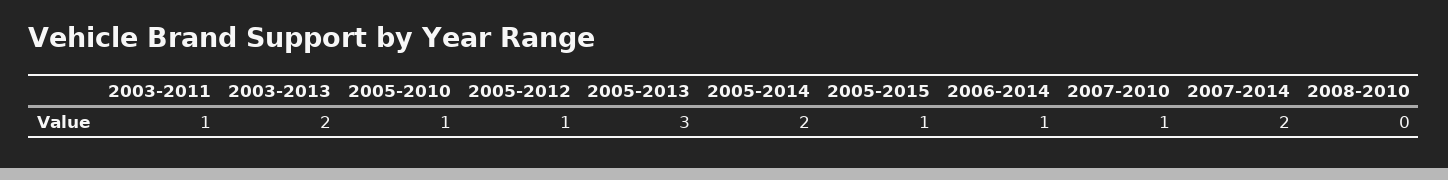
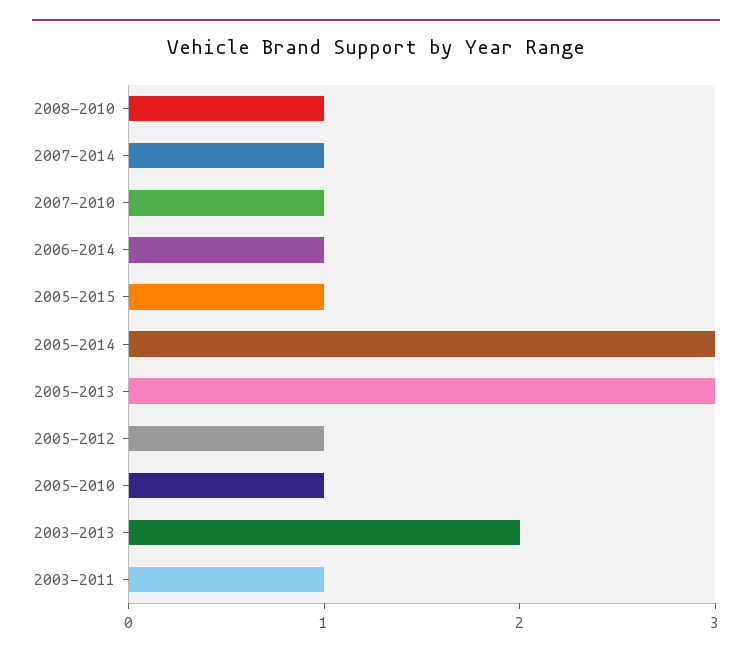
  {
    "2003-2011": 1,
    "2003-2013": 2,
    "2005-2010": 1,
    "2005-2012": 1,
    "2005-2013": 3,
-   "2005-2014": 2,
+   "2005-2014": 3,
    "2005-2015": 1,
    "2006-2014": 1,
    "2007-2010": 1,
-   "2007-2014": 2,
+   "2007-2014": 1,
-   "2008-2010": 0
+   "2008-2010": 1
  }

